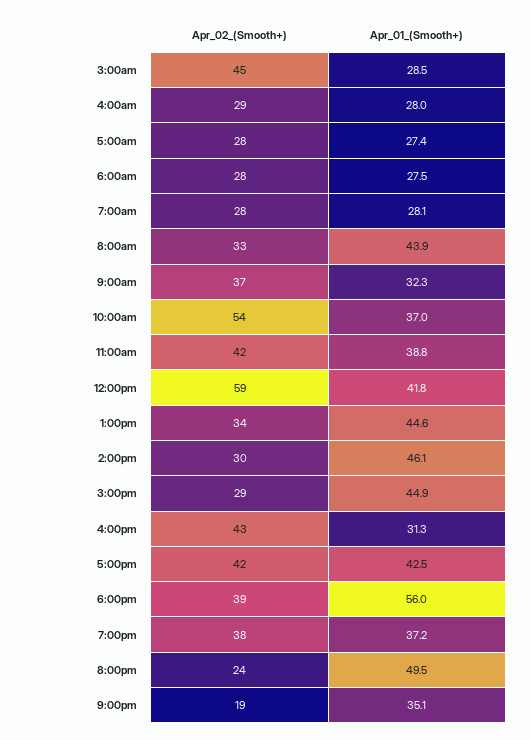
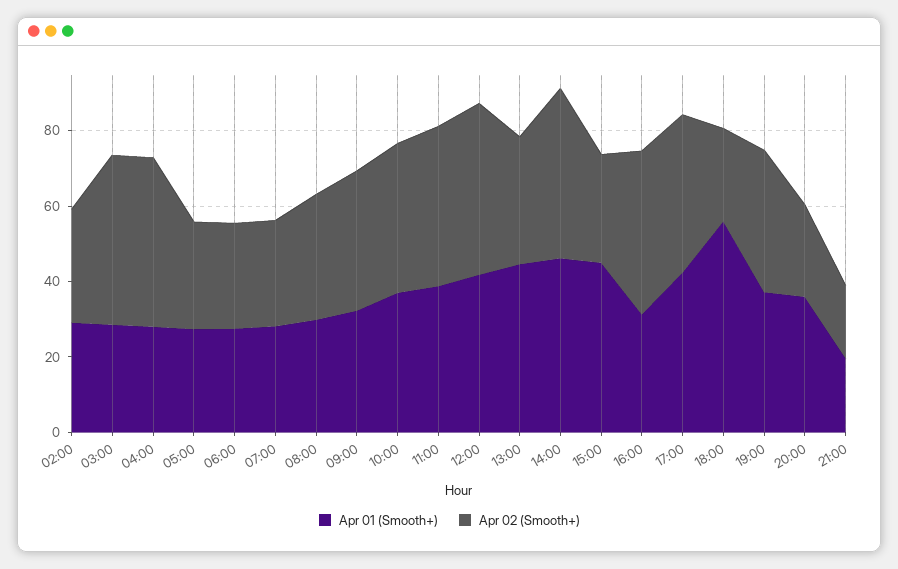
  {
    "Apr_02_(Smooth+)": {
      "3:00am": 45,
-     "4:00am": 29,
+     "4:00am": 45,
      "5:00am": 28,
      "6:00am": 28,
      "7:00am": 28,
      "8:00am": 33,
      "9:00am": 37,
-     "10:00am": 54,
+     "10:00am": 40,
      "11:00am": 42,
-     "12:00pm": 59,
+     "12:00pm": 45,
      "1:00pm": 34,
-     "2:00pm": 30,
+     "2:00pm": 45,
      "3:00pm": 29,
      "4:00pm": 43,
      "5:00pm": 42,
-     "6:00pm": 39,
+     "6:00pm": 25,
      "7:00pm": 38,
      "8:00pm": 24,
-     "9:00pm": 19
+     "9:00pm": 19,
+     "02:00": 30
    },
    "Apr_01_(Smooth+)": {
      "3:00am": 28.5,
      "4:00am": 28,
      "5:00am": 27.4,
      "6:00am": 27.5,
      "7:00am": 28.1,
-     "8:00am": 43.9,
+     "8:00am": 30,
      "9:00am": 32.3,
      "10:00am": 37,
      "11:00am": 38.8,
      "12:00pm": 41.8,
      "1:00pm": 44.6,
      "2:00pm": 46.1,
      "3:00pm": 44.9,
      "4:00pm": 31.3,
      "5:00pm": 42.5,
      "6:00pm": 56,
      "7:00pm": 37.2,
-     "8:00pm": 49.5,
+     "8:00pm": 35,
-     "9:00pm": 35.1
+     "9:00pm": 20,
+     "02:00": 30
    }
  }

